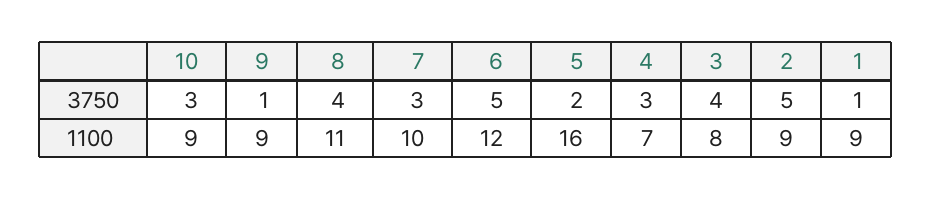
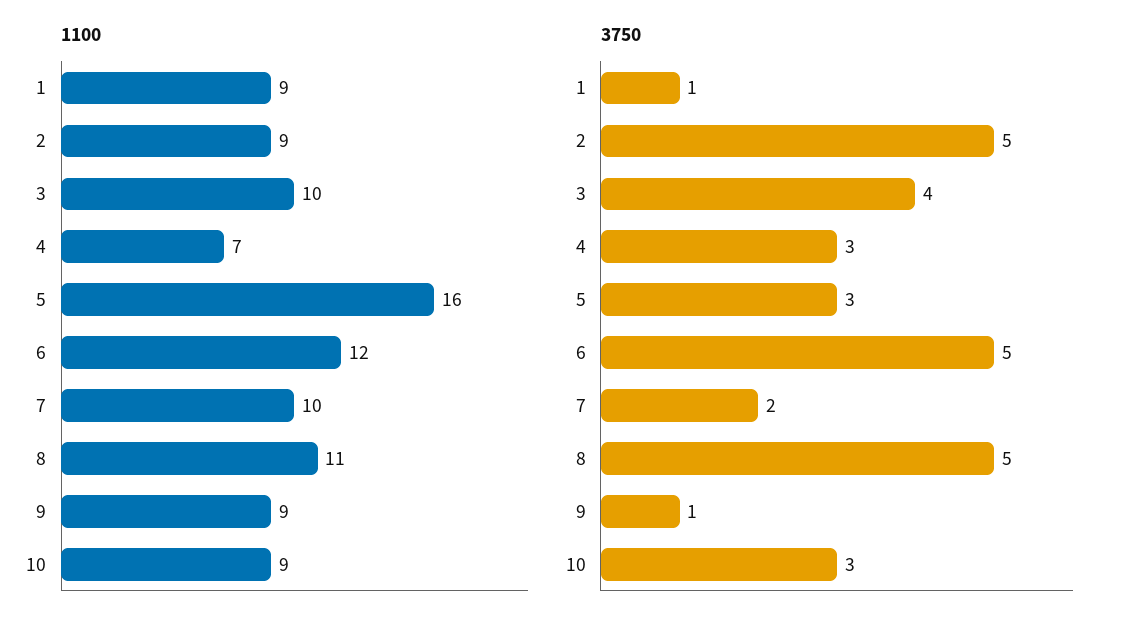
  {
    "3750": {
      "10": 3,
      "9": 1,
-     "8": 4,
+     "8": 5,
-     "7": 3,
+     "7": 2,
      "6": 5,
-     "5": 2,
+     "5": 3,
      "4": 3,
      "3": 4,
      "2": 5,
      "1": 1
    },
    "1100": {
      "10": 9,
      "9": 9,
      "8": 11,
      "7": 10,
      "6": 12,
      "5": 16,
      "4": 7,
-     "3": 8,
+     "3": 10,
      "2": 9,
      "1": 9
    }
  }

